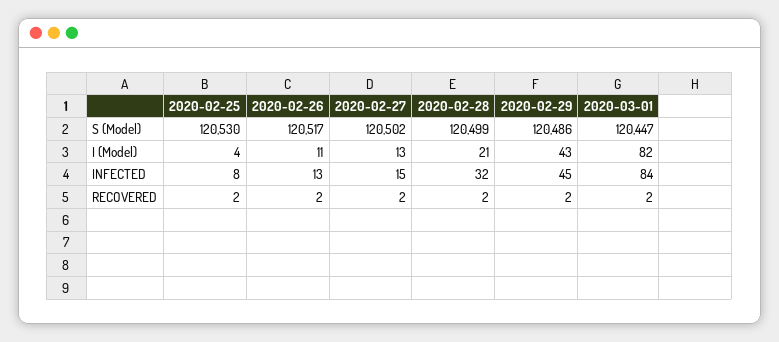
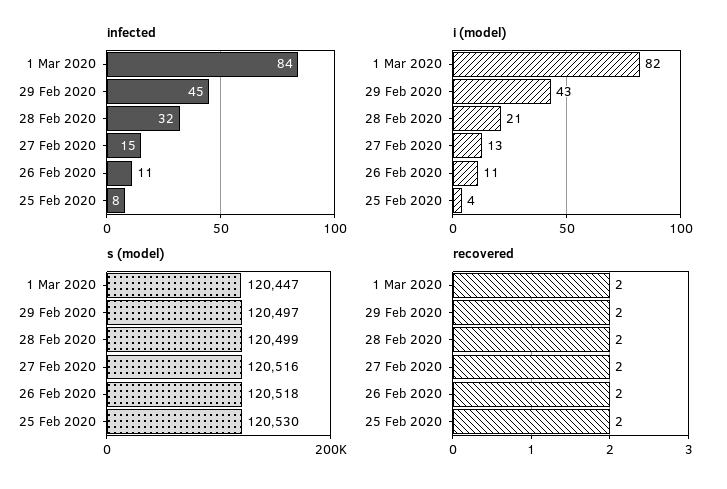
  {
    "S (Model)": {
      "2020-02-25": 120530,
-     "2020-02-26": 120517,
+     "2020-02-26": 120518,
-     "2020-02-27": 120502,
+     "2020-02-27": 120516,
      "2020-02-28": 120499,
-     "2020-02-29": 120486,
+     "2020-02-29": 120497,
      "2020-03-01": 120447
    },
    "I (Model)": {
      "2020-02-25": 4,
      "2020-02-26": 11,
      "2020-02-27": 13,
      "2020-02-28": 21,
      "2020-02-29": 43,
      "2020-03-01": 82
    },
    "INFECTED": {
      "2020-02-25": 8,
-     "2020-02-26": 13,
+     "2020-02-26": 11,
      "2020-02-27": 15,
      "2020-02-28": 32,
      "2020-02-29": 45,
      "2020-03-01": 84
    },
    "RECOVERED": {
      "2020-02-25": 2,
      "2020-02-26": 2,
      "2020-02-27": 2,
      "2020-02-28": 2,
      "2020-02-29": 2,
      "2020-03-01": 2
    }
  }

